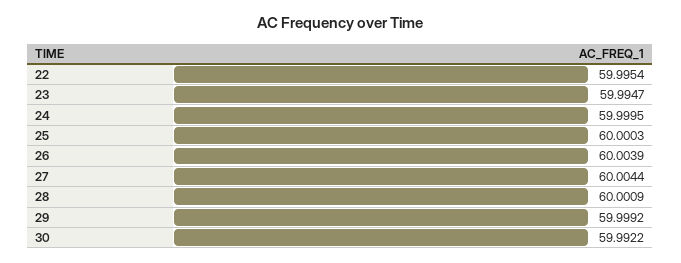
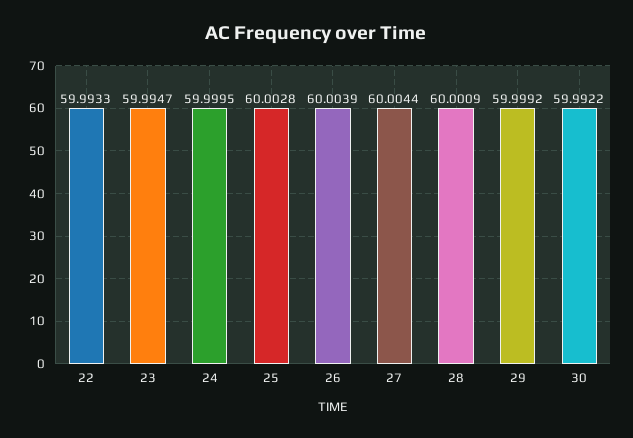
  {
-   "22": 59.9954,
+   "22": 59.9933,
    "23": 59.9947,
    "24": 59.9995,
-   "25": 60.0003,
+   "25": 60.0028,
    "26": 60.0039,
    "27": 60.0044,
    "28": 60.0009,
    "29": 59.9992,
    "30": 59.9922
  }

